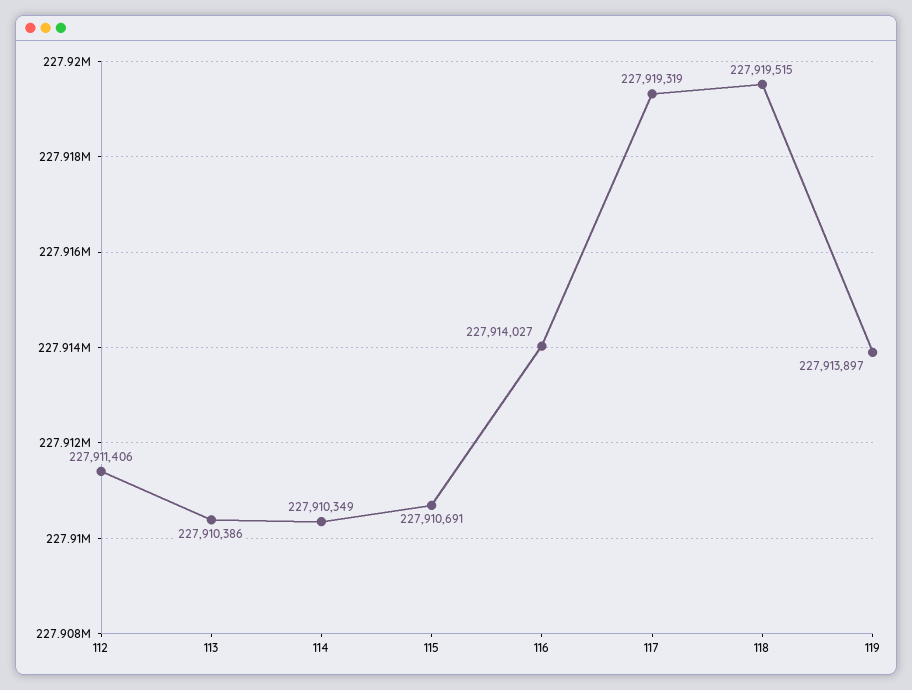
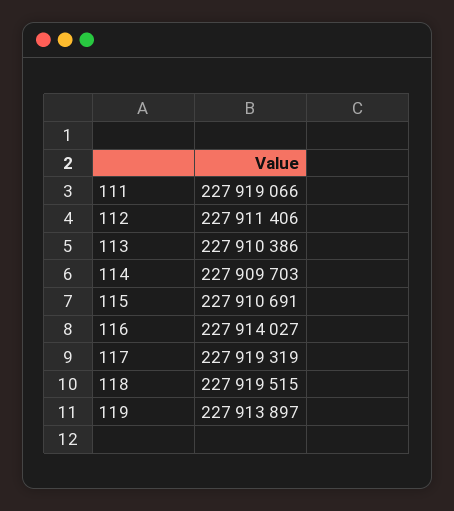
  {
    "112": 227911406,
    "113": 227910386,
-   "114": 227910349,
+   "114": 227909703,
    "115": 227910691,
    "116": 227914027,
    "117": 227919319,
    "118": 227919515,
-   "119": 227913897
+   "119": 227913897,
+   "111": 227919066
  }

